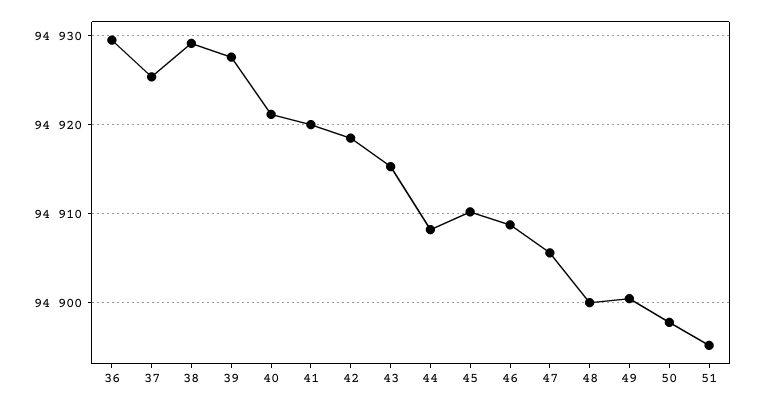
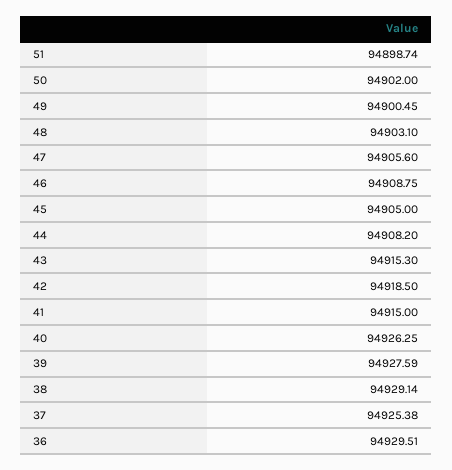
  {
    "36": 94929.51,
    "37": 94925.38,
    "38": 94929.14,
    "39": 94927.59,
-   "40": 94921,
+   "40": 94926.25,
-   "41": 94920,
+   "41": 94915,
    "42": 94918.5,
    "43": 94915.3,
    "44": 94908.2,
-   "45": 94910,
+   "45": 94905,
    "46": 94908.75,
    "47": 94905.6,
-   "48": 94900,
+   "48": 94903.1,
    "49": 94900.45,
-   "50": 94898,
+   "50": 94902,
-   "51": 94895
+   "51": 94898.74
  }

